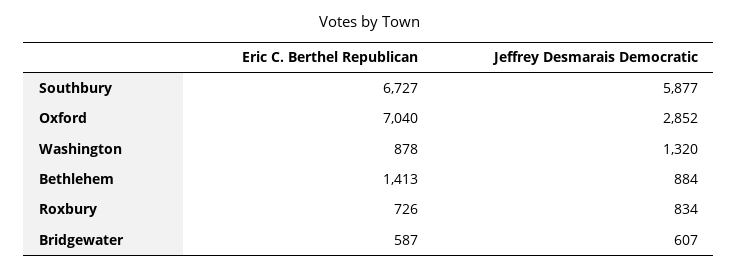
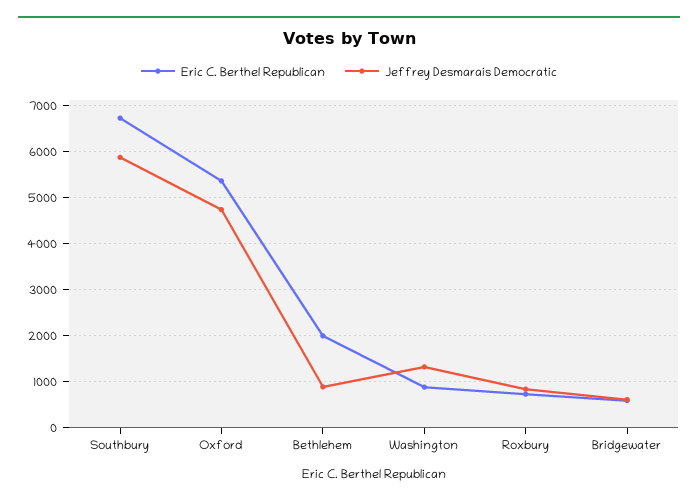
  {
    "Eric C. Berthel Republican": {
      "Southbury": 6727,
-     "Oxford": 7040,
+     "Oxford": 5400,
      "Washington": 878,
-     "Bethlehem": 1413,
+     "Bethlehem": 2000,
      "Roxbury": 726,
      "Bridgewater": 587
    },
    "Jeffrey Desmarais Democratic": {
      "Southbury": 5877,
-     "Oxford": 2852,
+     "Oxford": 4800,
      "Washington": 1320,
      "Bethlehem": 884,
      "Roxbury": 834,
      "Bridgewater": 607
    }
  }

